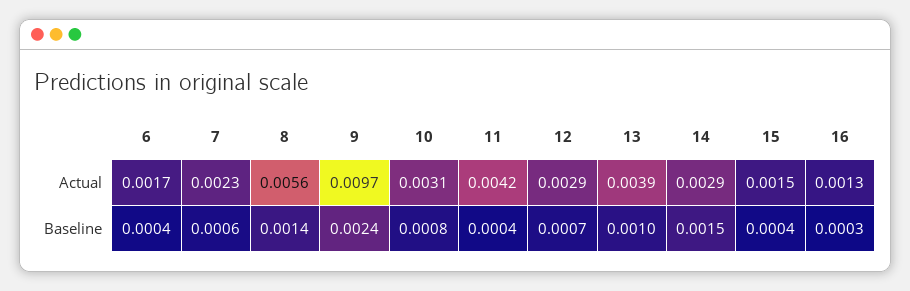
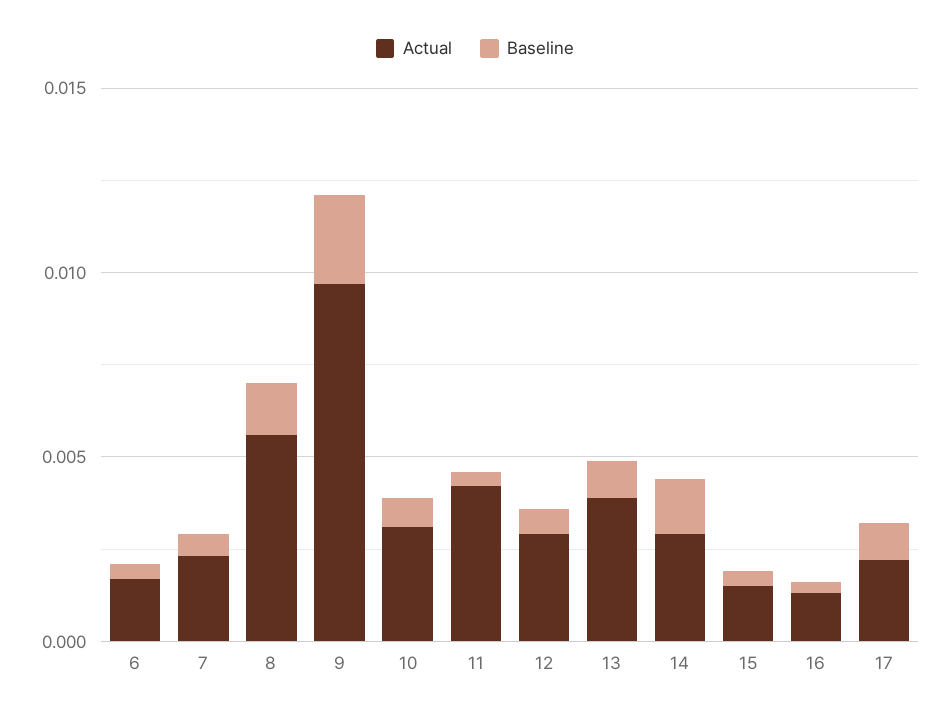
  {
    "Actual": {
      "6": 0.0017,
      "7": 0.0023,
      "8": 0.0056,
      "9": 0.0097,
      "10": 0.0031,
      "11": 0.0042,
      "12": 0.0029,
      "13": 0.0039,
      "14": 0.0029,
      "15": 0.0015,
-     "16": 0.0013
+     "16": 0.0013,
+     "17": 0.002
    },
    "Baseline": {
      "6": 0.0004,
      "7": 0.0006,
      "8": 0.0014,
      "9": 0.0024,
      "10": 0.0008,
      "11": 0.0004,
      "12": 0.0007,
      "13": 0.001,
      "14": 0.0015,
      "15": 0.0004,
-     "16": 0.0003
+     "16": 0.0003,
+     "17": 0.001
    }
  }

